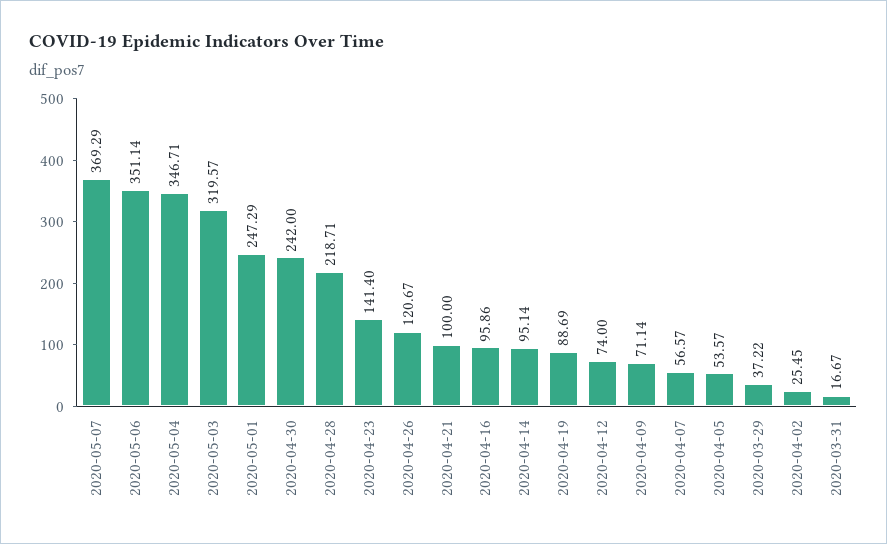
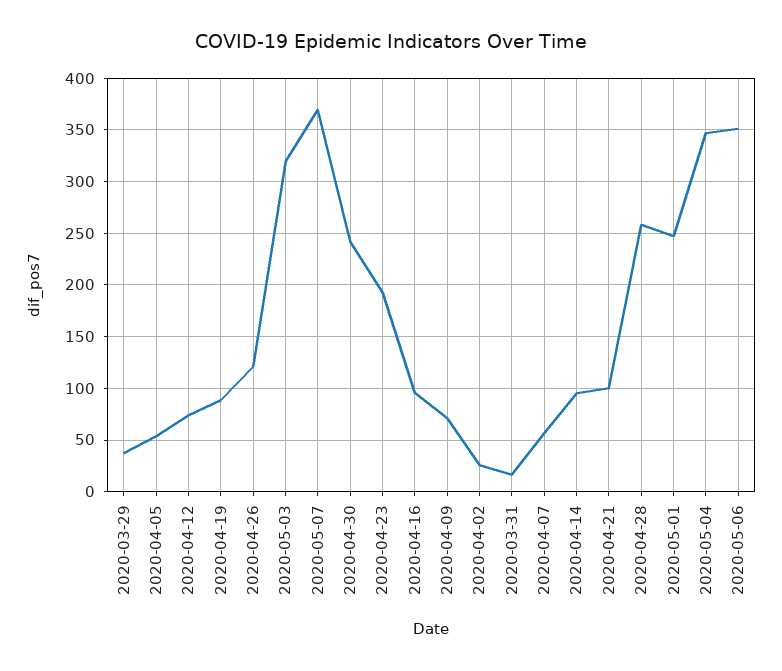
  {
    "2020-05-07": 369.29,
    "2020-05-06": 351.14,
    "2020-05-04": 346.71,
    "2020-05-03": 319.57,
    "2020-05-01": 247.29,
    "2020-04-30": 242,
-   "2020-04-28": 218.71,
+   "2020-04-28": 260,
-   "2020-04-23": 141.4,
+   "2020-04-23": 190,
    "2020-04-26": 120.67,
    "2020-04-21": 100,
    "2020-04-16": 95.86,
    "2020-04-14": 95.14,
    "2020-04-19": 88.69,
    "2020-04-12": 74,
    "2020-04-09": 71.14,
    "2020-04-07": 56.57,
    "2020-04-05": 53.57,
    "2020-03-29": 37.22,
    "2020-04-02": 25.45,
    "2020-03-31": 16.67
  }

